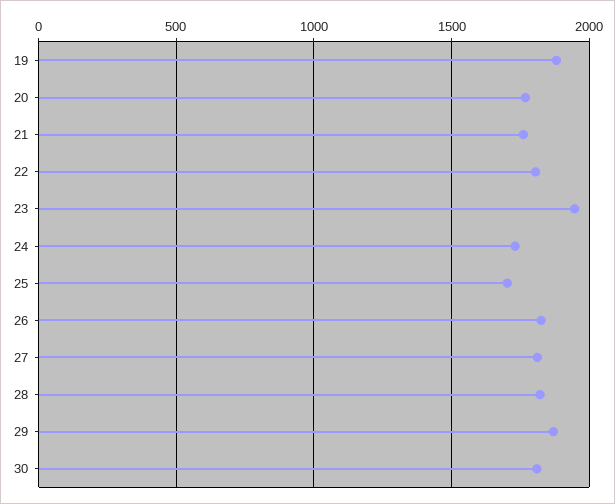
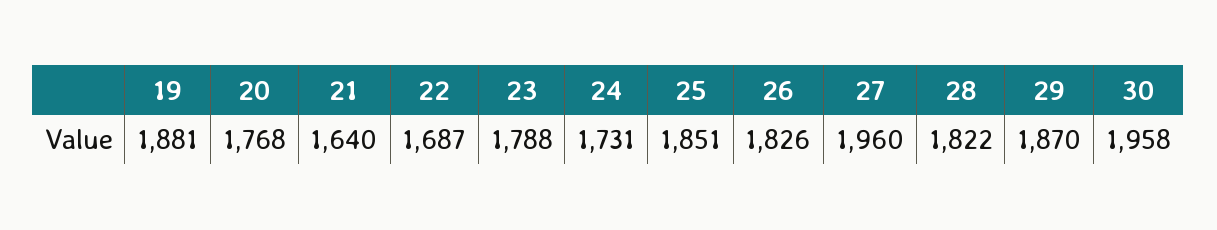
  {
    "19": 1881,
    "20": 1768,
-   "21": 1750,
+   "21": 1640,
-   "22": 1800,
+   "22": 1687,
-   "23": 1950,
+   "23": 1788,
    "24": 1731,
-   "25": 1700,
+   "25": 1851,
    "26": 1826,
-   "27": 1800,
+   "27": 1960,
    "28": 1822,
    "29": 1870,
-   "30": 1800
+   "30": 1958
  }

